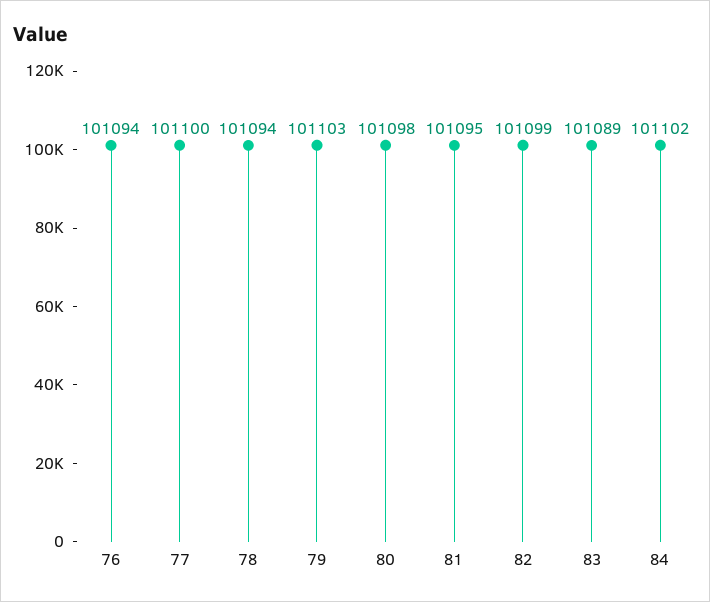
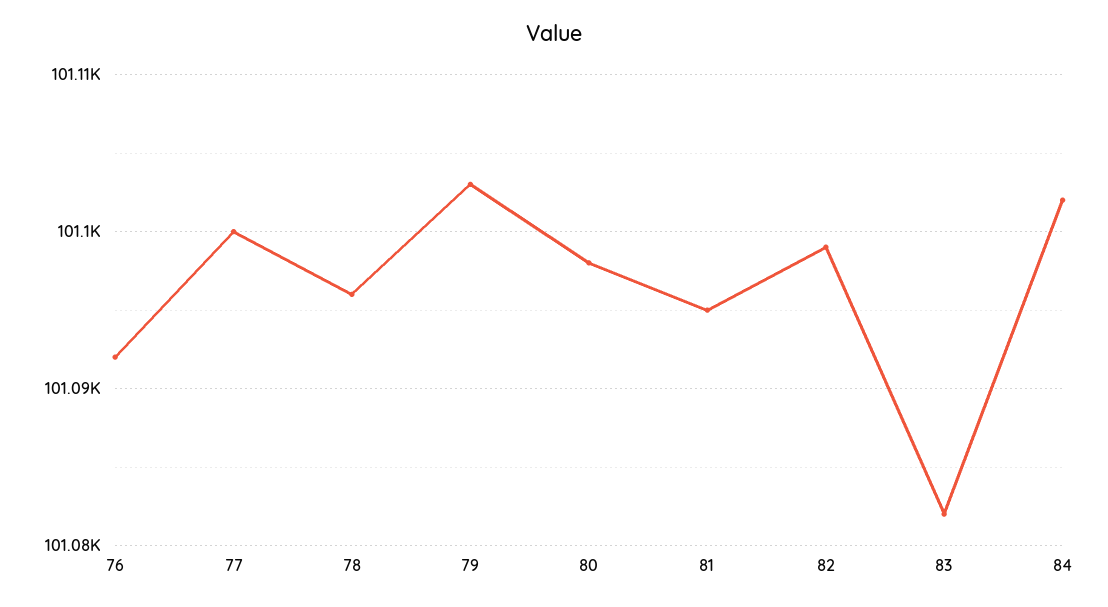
  {
-   "76": 101094,
+   "76": 101092,
    "77": 101100,
-   "78": 101094,
+   "78": 101096,
    "79": 101103,
    "80": 101098,
    "81": 101095,
    "82": 101099,
-   "83": 101089,
+   "83": 101082,
    "84": 101102
  }

